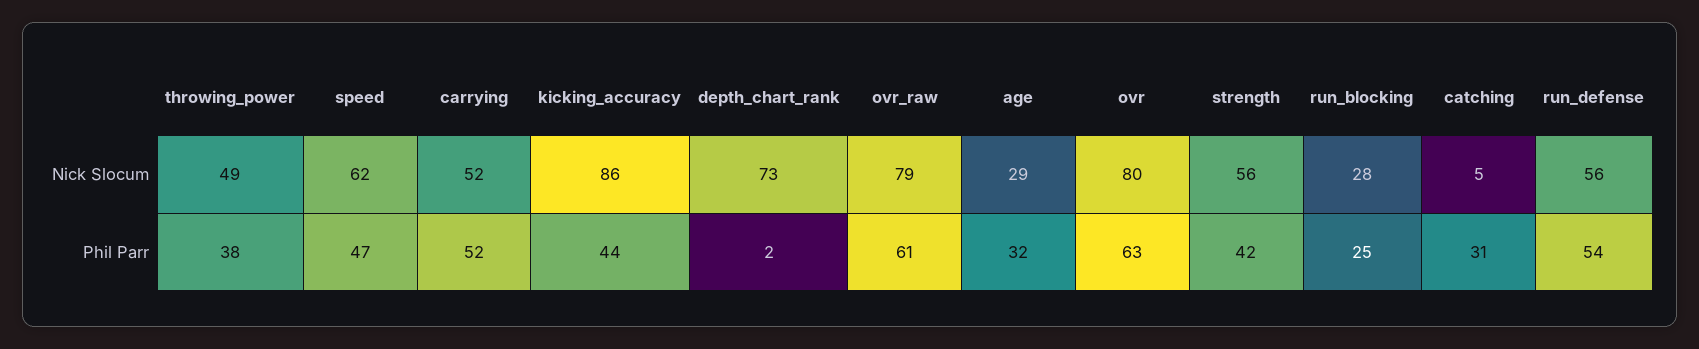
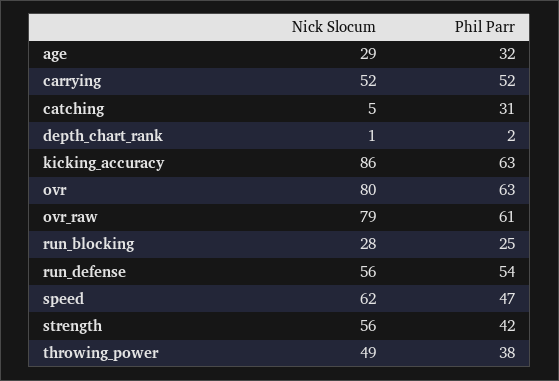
  {
    "throwing_power": {
      "Nick Slocum": 49,
      "Phil Parr": 38
    },
    "speed": {
      "Nick Slocum": 62,
      "Phil Parr": 47
    },
    "carrying": {
      "Nick Slocum": 52,
      "Phil Parr": 52
    },
    "kicking_accuracy": {
      "Nick Slocum": 86,
-     "Phil Parr": 44
+     "Phil Parr": 63
    },
    "depth_chart_rank": {
-     "Nick Slocum": 73,
+     "Nick Slocum": 1,
      "Phil Parr": 2
    },
    "ovr_raw": {
      "Nick Slocum": 79,
      "Phil Parr": 61
    },
    "age": {
      "Nick Slocum": 29,
      "Phil Parr": 32
    },
    "ovr": {
      "Nick Slocum": 80,
      "Phil Parr": 63
    },
    "strength": {
      "Nick Slocum": 56,
      "Phil Parr": 42
    },
    "run_blocking": {
      "Nick Slocum": 28,
      "Phil Parr": 25
    },
    "catching": {
      "Nick Slocum": 5,
      "Phil Parr": 31
    },
    "run_defense": {
      "Nick Slocum": 56,
      "Phil Parr": 54
    }
  }

